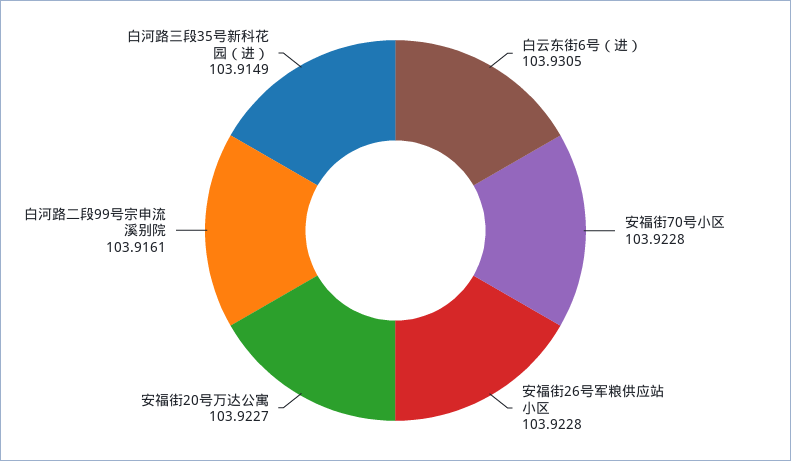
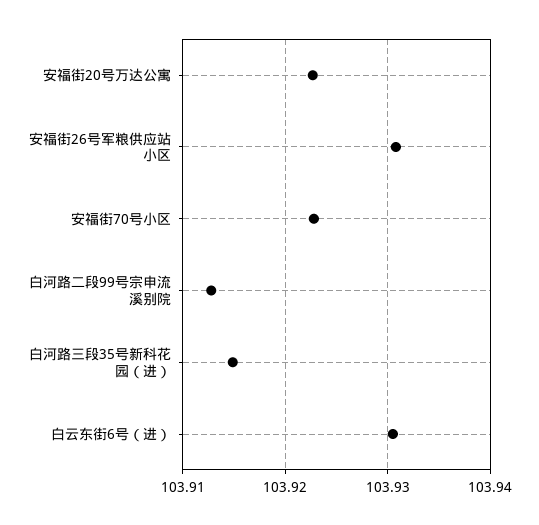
  {
    "白云东街6号（进）": 103.9305,
    "安福街70号小区": 103.9228,
-   "安福街26号军粮供应站小区": 103.9228,
+   "安福街26号军粮供应站小区": 103.931,
    "安福街20号万达公寓": 103.9227,
-   "白河路二段99号宗申流溪别院": 103.9161,
+   "白河路二段99号宗申流溪别院": 103.913,
    "白河路三段35号新科花园（进）": 103.9149
  }

